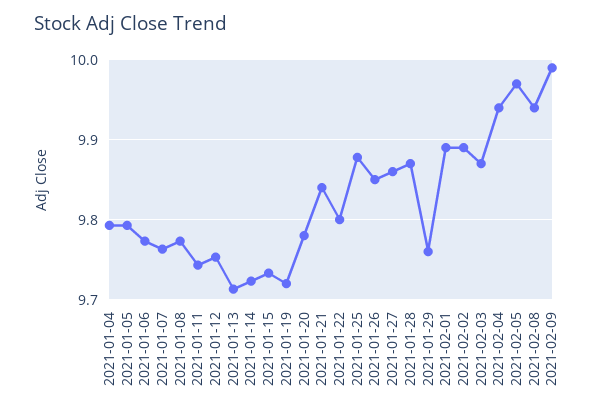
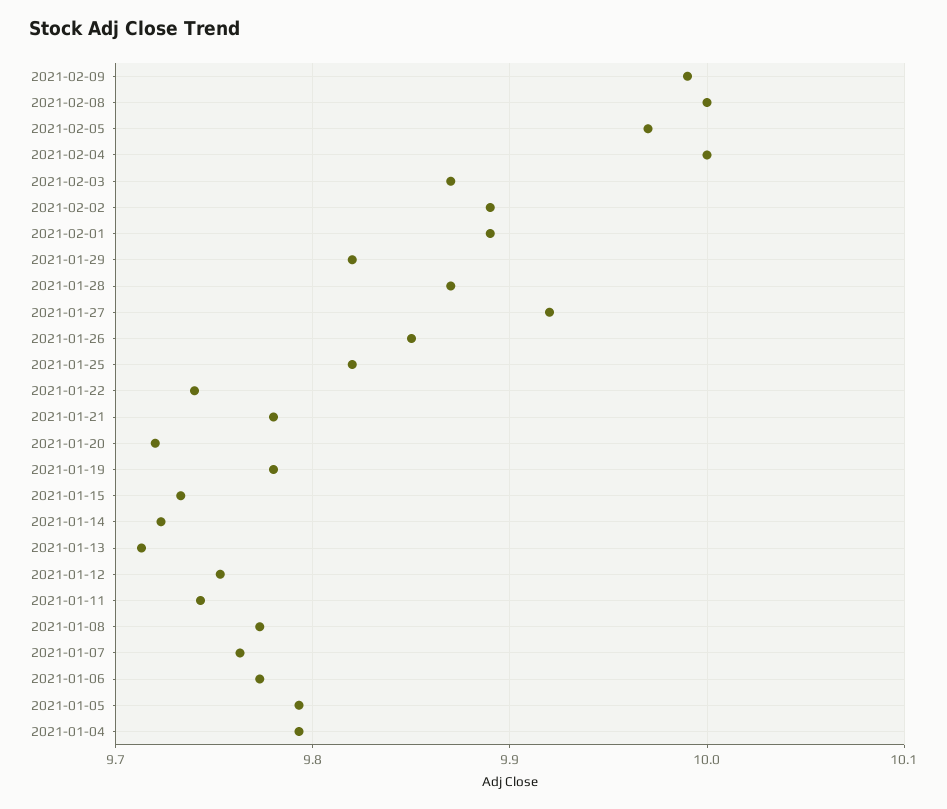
  {
    "2021-01-04": 9.79,
    "2021-01-05": 9.79,
    "2021-01-06": 9.77,
    "2021-01-07": 9.76,
    "2021-01-08": 9.77,
    "2021-01-11": 9.74,
    "2021-01-12": 9.75,
    "2021-01-13": 9.71,
    "2021-01-14": 9.72,
    "2021-01-15": 9.73,
-   "2021-01-19": 9.72,
+   "2021-01-19": 9.78,
-   "2021-01-20": 9.78,
+   "2021-01-20": 9.72,
-   "2021-01-21": 9.84,
+   "2021-01-21": 9.78,
-   "2021-01-22": 9.8,
+   "2021-01-22": 9.74,
-   "2021-01-25": 9.88,
+   "2021-01-25": 9.82,
    "2021-01-26": 9.85,
-   "2021-01-27": 9.86,
+   "2021-01-27": 9.92,
    "2021-01-28": 9.87,
-   "2021-01-29": 9.76,
+   "2021-01-29": 9.82,
    "2021-02-01": 9.89,
    "2021-02-02": 9.89,
    "2021-02-03": 9.87,
-   "2021-02-04": 9.94,
+   "2021-02-04": 10,
    "2021-02-05": 9.97,
-   "2021-02-08": 9.94,
+   "2021-02-08": 10,
    "2021-02-09": 9.99
  }

